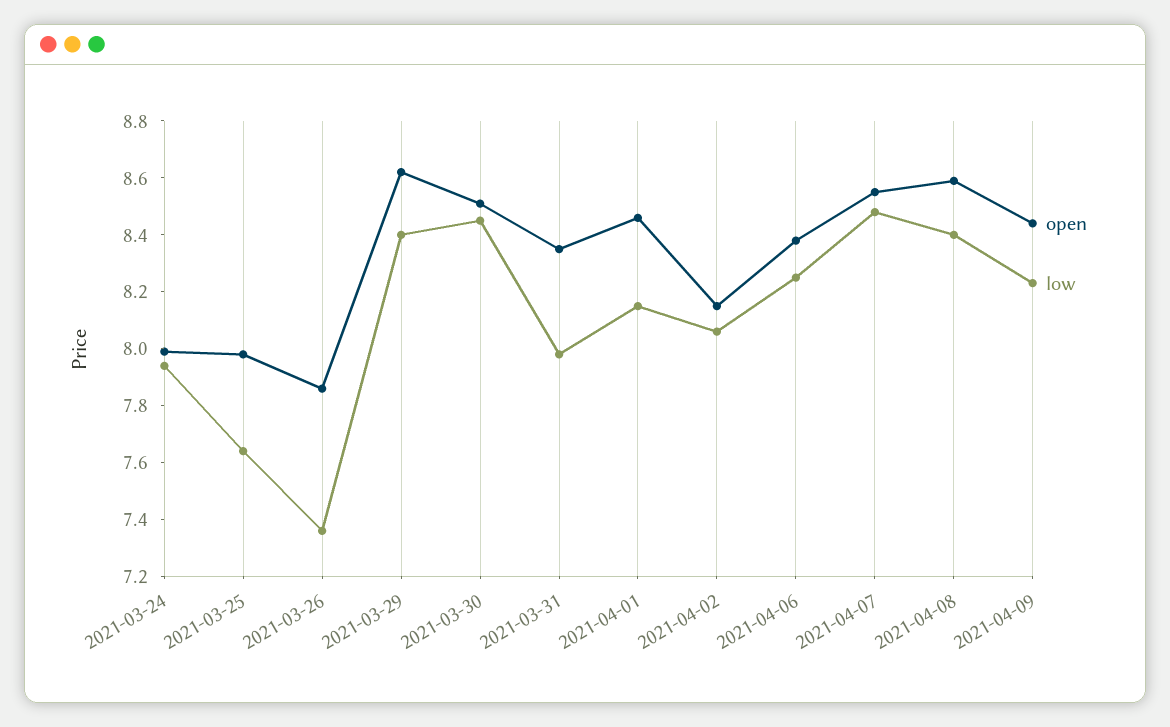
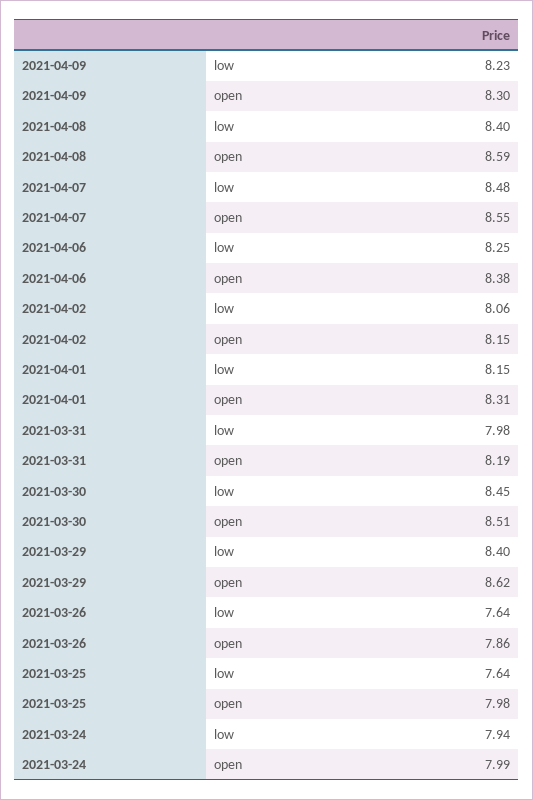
  {
    "open": {
      "2021-03-24": 7.99,
      "2021-03-25": 7.98,
      "2021-03-26": 7.86,
      "2021-03-29": 8.62,
      "2021-03-30": 8.51,
-     "2021-03-31": 8.35,
+     "2021-03-31": 8.19,
-     "2021-04-01": 8.45,
+     "2021-04-01": 8.31,
      "2021-04-02": 8.15,
      "2021-04-06": 8.38,
      "2021-04-07": 8.55,
      "2021-04-08": 8.59,
-     "2021-04-09": 8.45
+     "2021-04-09": 8.3
    },
    "low": {
      "2021-03-24": 7.94,
      "2021-03-25": 7.64,
-     "2021-03-26": 7.35,
+     "2021-03-26": 7.64,
      "2021-03-29": 8.4,
      "2021-03-30": 8.45,
      "2021-03-31": 7.98,
      "2021-04-01": 8.15,
      "2021-04-02": 8.06,
      "2021-04-06": 8.25,
      "2021-04-07": 8.48,
      "2021-04-08": 8.4,
      "2021-04-09": 8.23
    }
  }

